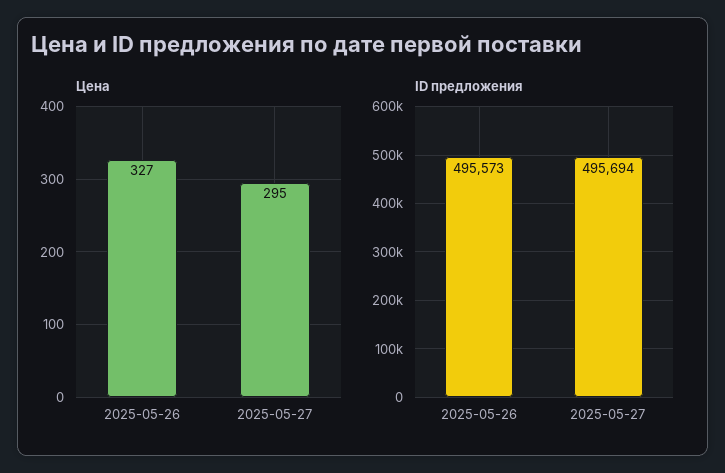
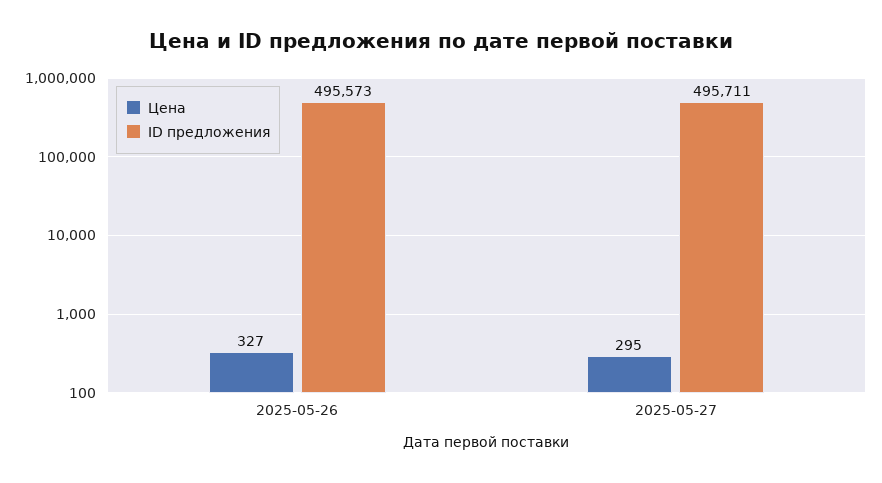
  {
    "Цена": {
      "2025-05-26": 327,
      "2025-05-27": 295
    },
    "ID предложения": {
      "2025-05-26": 495573,
-     "2025-05-27": 495694
+     "2025-05-27": 495711
    }
  }

